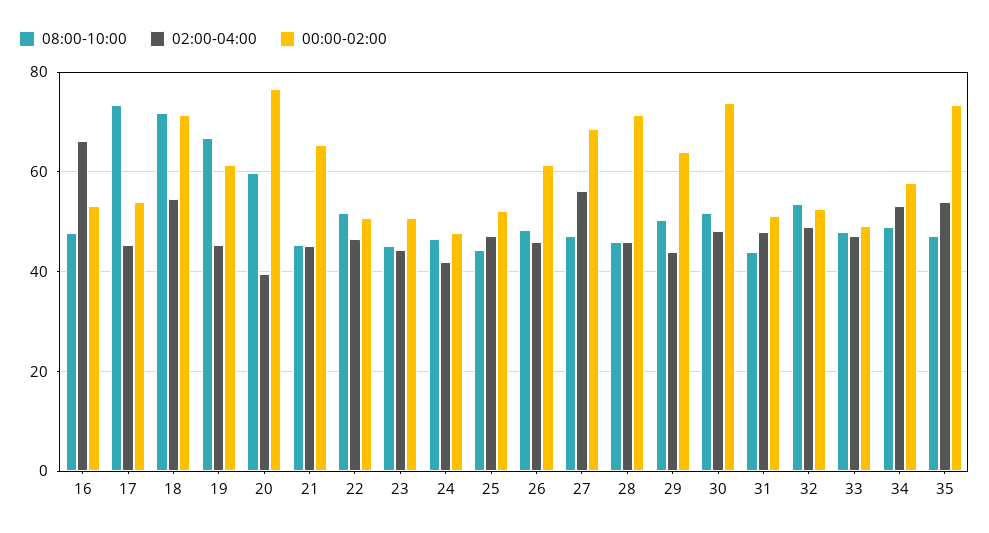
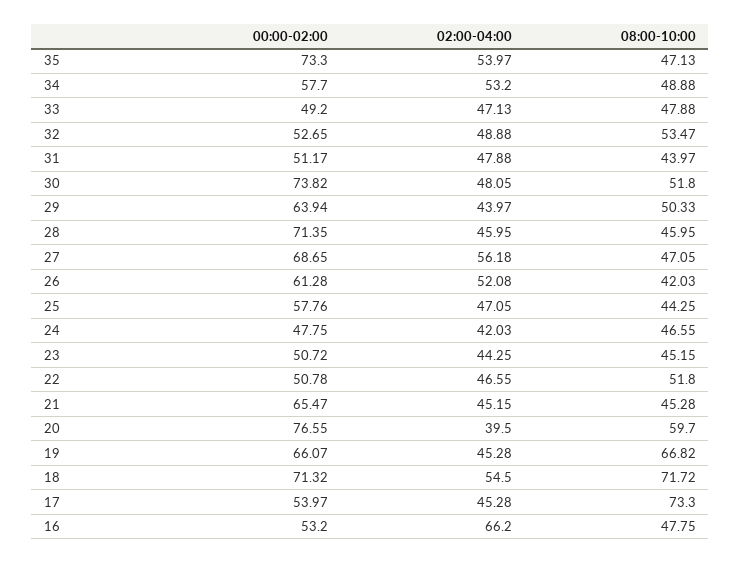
  {
    "08:00-10:00": {
      "16": 47.75,
      "17": 73.3,
      "18": 71.72,
      "19": 66.82,
      "20": 59.7,
      "21": 45.28,
      "22": 51.8,
      "23": 45.15,
      "24": 46.55,
      "25": 44.25,
-     "26": 48,
+     "26": 42.03,
      "27": 47.05,
      "28": 45.95,
      "29": 50.33,
      "30": 51.8,
      "31": 43.97,
      "32": 53.47,
      "33": 47.88,
      "34": 48.88,
      "35": 47.13
    },
    "02:00-04:00": {
      "16": 66.2,
      "17": 45.28,
      "18": 54.5,
      "19": 45.28,
      "20": 39.5,
      "21": 45.15,
      "22": 46.55,
      "23": 44.25,
      "24": 42.03,
      "25": 47.05,
-     "26": 46,
+     "26": 52.08,
      "27": 56.18,
      "28": 45.95,
      "29": 43.97,
      "30": 48.05,
      "31": 47.88,
      "32": 48.88,
      "33": 47.13,
      "34": 53.2,
      "35": 53.97
    },
    "00:00-02:00": {
      "16": 53.2,
      "17": 53.97,
      "18": 71.32,
-     "19": 62,
+     "19": 66.07,
      "20": 76.55,
      "21": 65.47,
      "22": 50.78,
      "23": 50.72,
      "24": 47.75,
-     "25": 52,
+     "25": 57.76,
      "26": 61.28,
      "27": 68.65,
      "28": 71.35,
      "29": 63.94,
      "30": 73.82,
      "31": 51.17,
      "32": 52.65,
      "33": 49.2,
      "34": 57.7,
      "35": 73.3
    }
  }

